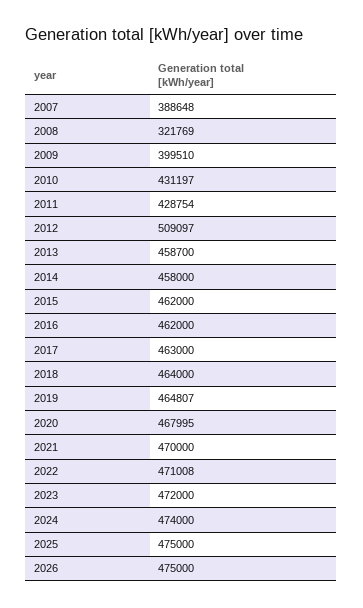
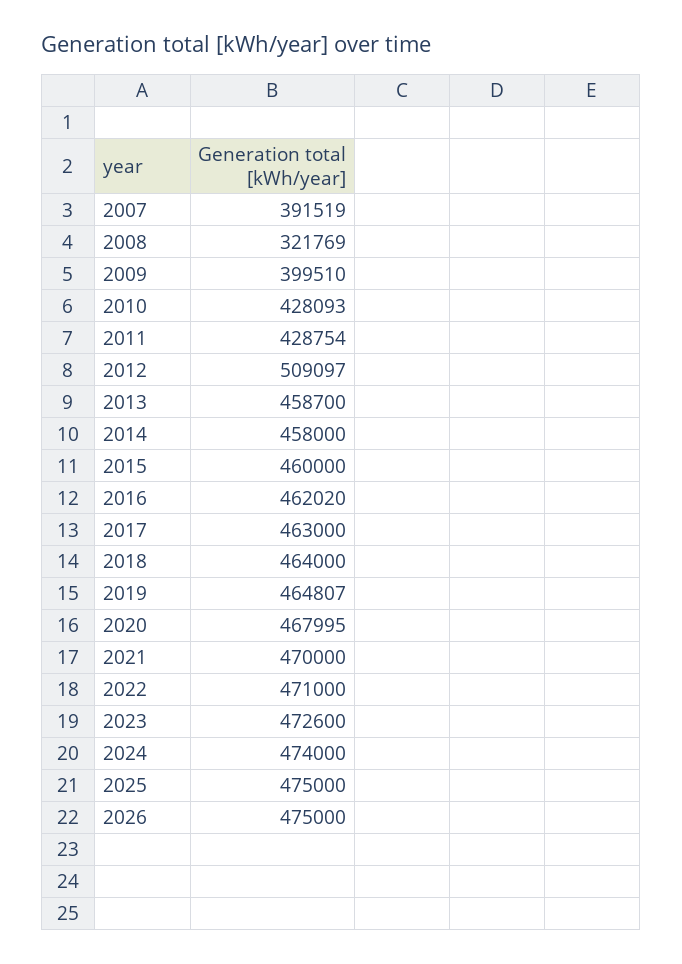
  {
-   "2007": 388648,
+   "2007": 391519,
    "2008": 321769,
    "2009": 399510,
-   "2010": 431197,
+   "2010": 428093,
    "2011": 428754,
    "2012": 509097,
    "2013": 458700,
    "2014": 458000,
-   "2015": 462000,
+   "2015": 460000,
-   "2016": 462000,
+   "2016": 462020,
    "2017": 463000,
    "2018": 464000,
    "2019": 464807,
    "2020": 467995,
    "2021": 470000,
-   "2022": 471008,
+   "2022": 471000,
-   "2023": 472000,
+   "2023": 472600,
    "2024": 474000,
    "2025": 475000,
    "2026": 475000
  }

